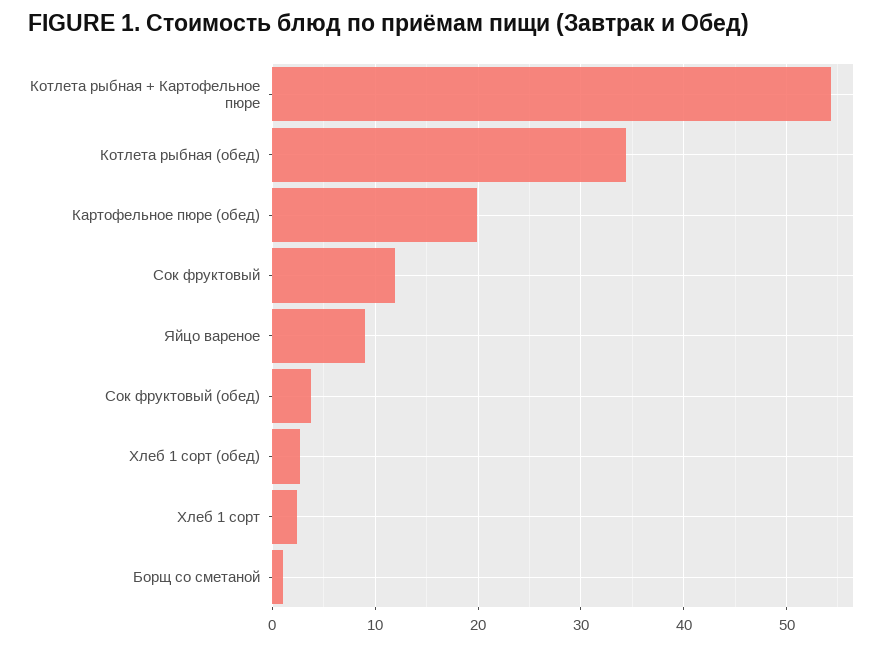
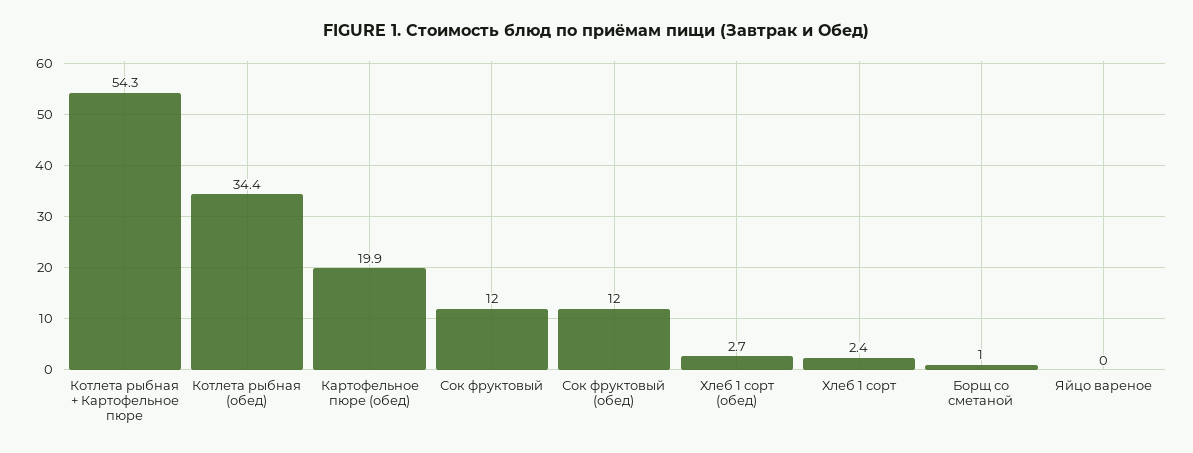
  {
    "Котлета рыбная + Картофельное пюре": 54.3,
    "Котлета рыбная (обед)": 34.4,
    "Картофельное пюре (обед)": 19.9,
    "Сок фруктовый": 12,
-   "Яйцо вареное": 9,
+   "Яйцо вареное": 0,
-   "Сок фруктовый (обед)": 4,
+   "Сок фруктовый (обед)": 12,
    "Хлеб 1 сорт (обед)": 2.7,
    "Хлеб 1 сорт": 2.4,
    "Борщ со сметаной": 1
  }

